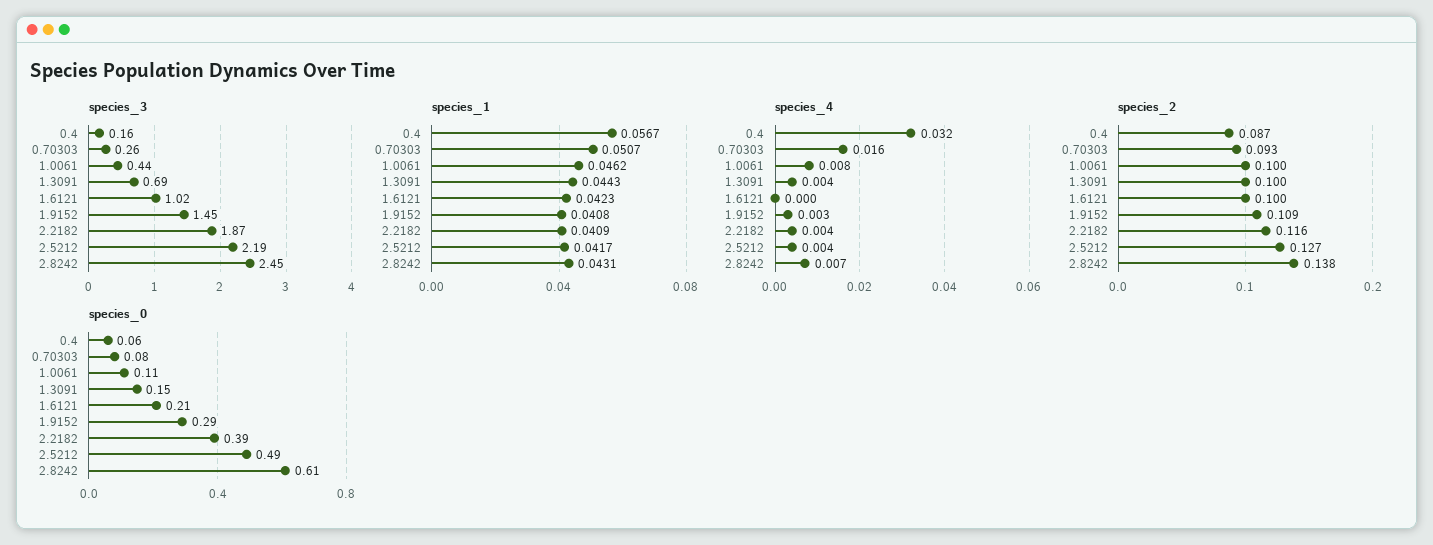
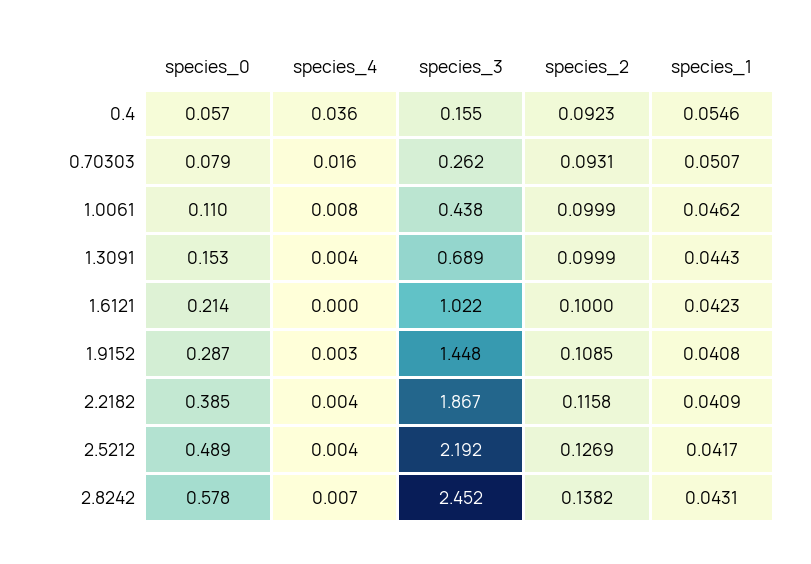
  {
    "species_3": {
      "0.4": 0.155,
      "0.70303": 0.262,
      "1.0061": 0.438,
      "1.3091": 0.689,
      "1.6121": 1.022,
      "1.9152": 1.448,
      "2.2182": 1.867,
      "2.5212": 2.192,
      "2.8242": 2.452
    },
    "species_1": {
-     "0.4": 0.0567,
+     "0.4": 0.0546,
      "0.70303": 0.0507,
      "1.0061": 0.0462,
      "1.3091": 0.0443,
      "1.6121": 0.0423,
      "1.9152": 0.0408,
      "2.2182": 0.0409,
      "2.5212": 0.0417,
      "2.8242": 0.0431
    },
    "species_4": {
-     "0.4": 0.032,
+     "0.4": 0.036,
      "0.70303": 0.016,
      "1.0061": 0.008,
      "1.3091": 0.004,
      "1.6121": 0,
      "1.9152": 0.003,
      "2.2182": 0.004,
      "2.5212": 0.004,
      "2.8242": 0.007
    },
    "species_2": {
-     "0.4": 0.087,
+     "0.4": 0.0923,
      "0.70303": 0.0931,
      "1.0061": 0.0999,
      "1.3091": 0.0999,
      "1.6121": 0.1,
      "1.9152": 0.1085,
      "2.2182": 0.1158,
      "2.5212": 0.1269,
      "2.8242": 0.1382
    },
    "species_0": {
      "0.4": 0.057,
      "0.70303": 0.079,
      "1.0061": 0.11,
      "1.3091": 0.153,
      "1.6121": 0.214,
      "1.9152": 0.287,
      "2.2182": 0.385,
      "2.5212": 0.489,
-     "2.8242": 0.61
+     "2.8242": 0.578
    }
  }

